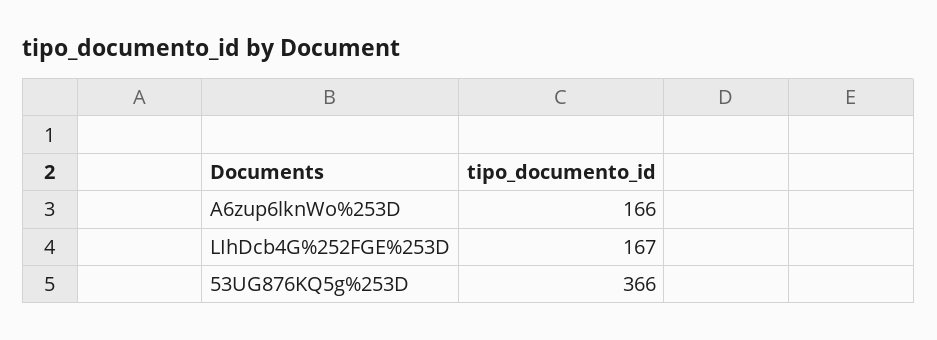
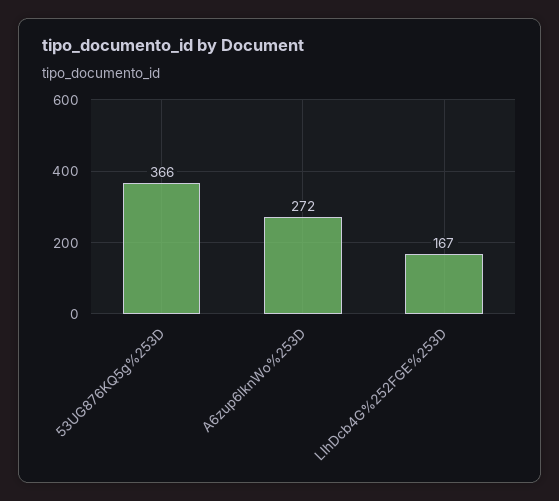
  {
-   "A6zup6lknWo%253D": 166,
+   "A6zup6lknWo%253D": 272,
    "LIhDcb4G%252FGE%253D": 167,
    "53UG876KQ5g%253D": 366
  }

